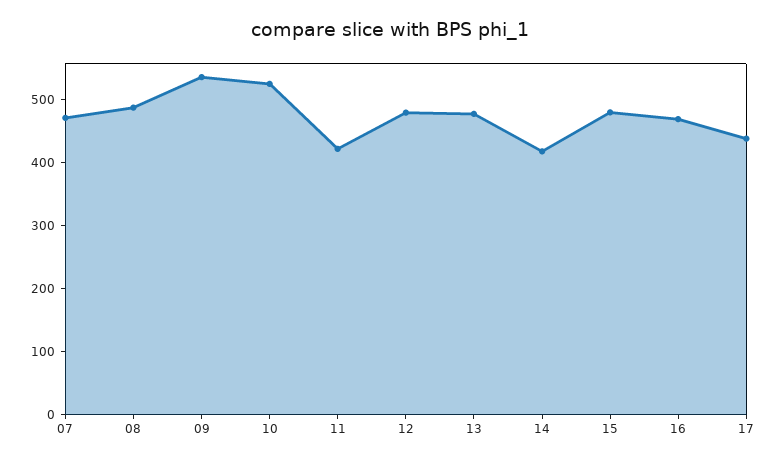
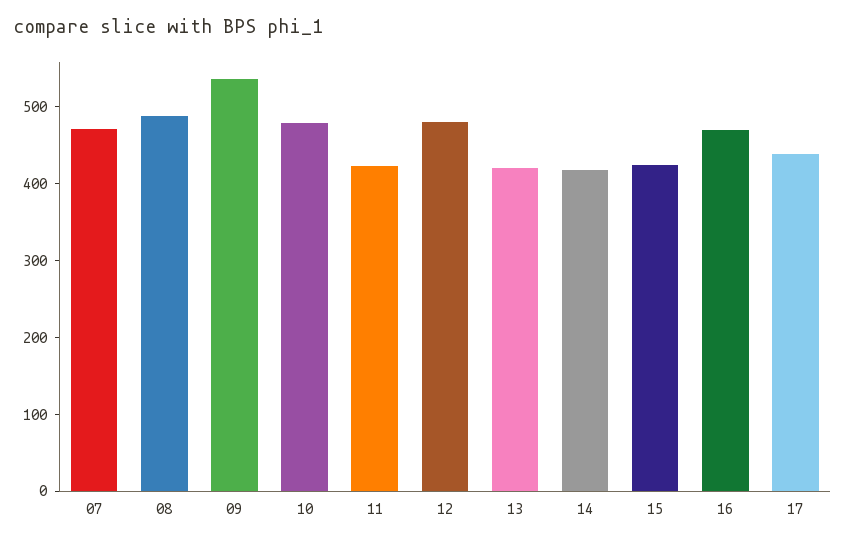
  {
    "07": 480,
    "08": 480,
    "09": 540,
-   "10": 520,
+   "10": 480,
    "11": 420,
    "12": 480,
-   "13": 480,
+   "13": 420,
    "14": 420,
-   "15": 480,
+   "15": 420,
    "16": 460,
    "17": 440
  }

